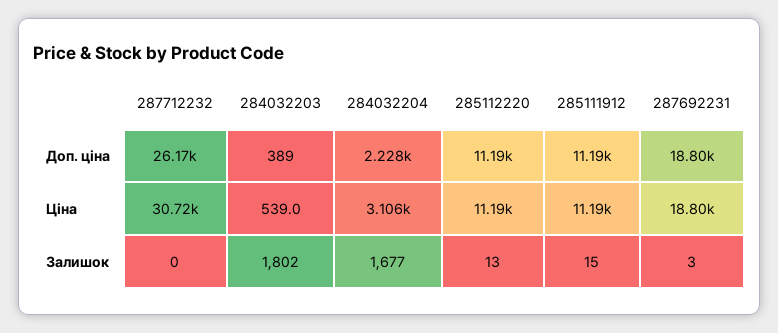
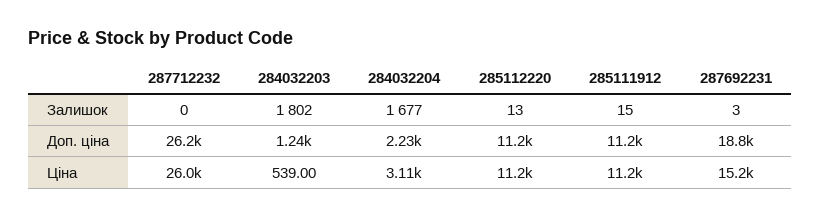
  {
    "287712232": {
      "Доп. ціна": 26170,
-     "Ціна": 30720,
+     "Ціна": 26000,
      "Залишок": 0
    },
    "284032203": {
-     "Доп. ціна": 389,
+     "Доп. ціна": 1240,
      "Ціна": 539,
      "Залишок": 1802
    },
    "284032204": {
      "Доп. ціна": 2228,
      "Ціна": 3106,
      "Залишок": 1677
    },
    "285112220": {
      "Доп. ціна": 11190,
      "Ціна": 11190,
      "Залишок": 13
    },
    "285111912": {
      "Доп. ціна": 11190,
      "Ціна": 11190,
      "Залишок": 15
    },
    "287692231": {
      "Доп. ціна": 18800,
-     "Ціна": 18800,
+     "Ціна": 15200,
      "Залишок": 3
    }
  }

